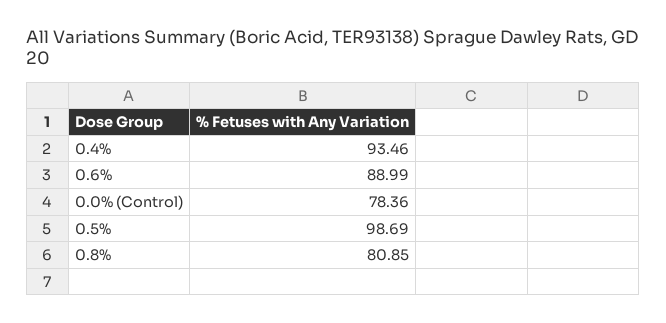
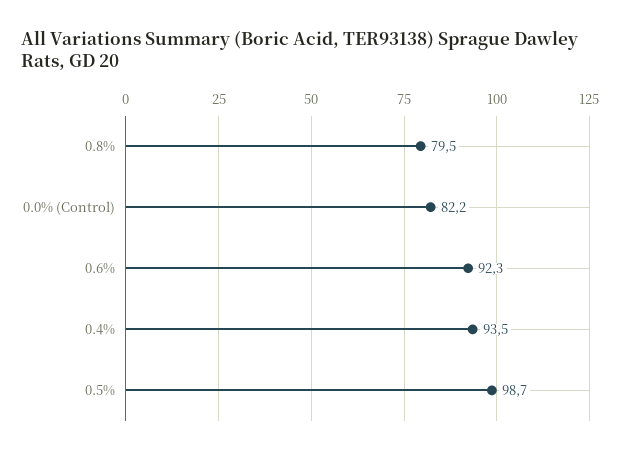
  {
    "0.4%": 93.46,
-   "0.6%": 88.99,
+   "0.6%": 92.3,
-   "0.0% (Control)": 78.36,
+   "0.0% (Control)": 82.2,
    "0.5%": 98.69,
-   "0.8%": 80.85
+   "0.8%": 79.5
  }

